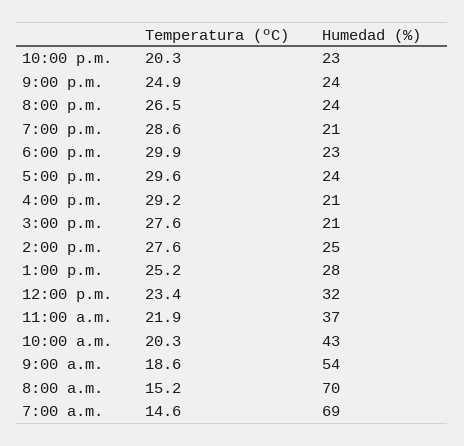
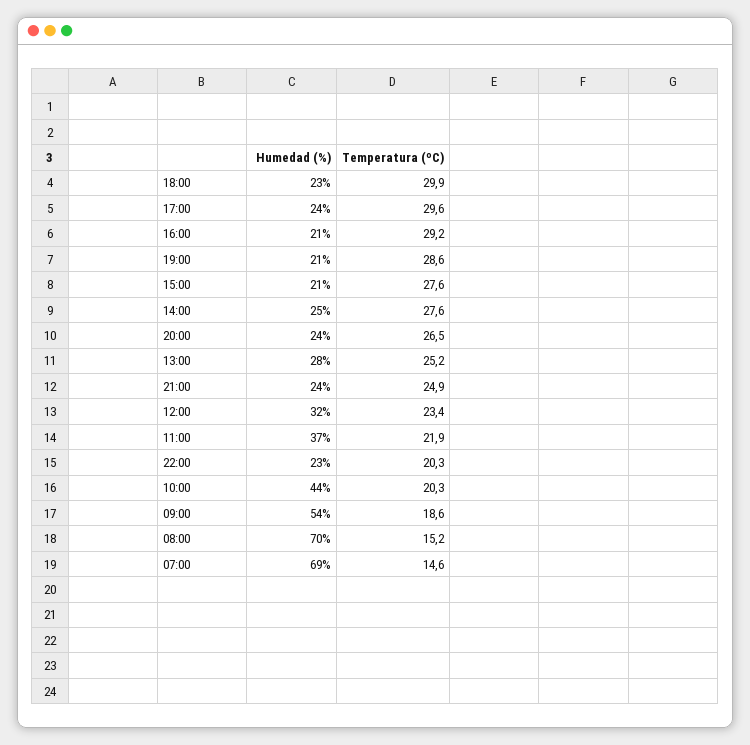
  {
    "Temperatura (ºC)": {
      "10:00 p.m.": 20.3,
      "9:00 p.m.": 24.9,
      "8:00 p.m.": 26.5,
      "7:00 p.m.": 28.6,
      "6:00 p.m.": 29.9,
      "5:00 p.m.": 29.6,
      "4:00 p.m.": 29.2,
      "3:00 p.m.": 27.6,
      "2:00 p.m.": 27.6,
      "1:00 p.m.": 25.2,
      "12:00 p.m.": 23.4,
      "11:00 a.m.": 21.9,
      "10:00 a.m.": 20.3,
      "9:00 a.m.": 18.6,
      "8:00 a.m.": 15.2,
      "7:00 a.m.": 14.6
    },
    "Humedad (%)": {
      "10:00 p.m.": 23,
      "9:00 p.m.": 24,
      "8:00 p.m.": 24,
      "7:00 p.m.": 21,
      "6:00 p.m.": 23,
      "5:00 p.m.": 24,
      "4:00 p.m.": 21,
      "3:00 p.m.": 21,
      "2:00 p.m.": 25,
      "1:00 p.m.": 28,
      "12:00 p.m.": 32,
      "11:00 a.m.": 37,
-     "10:00 a.m.": 43,
+     "10:00 a.m.": 44,
      "9:00 a.m.": 54,
      "8:00 a.m.": 70,
      "7:00 a.m.": 69
    }
  }

